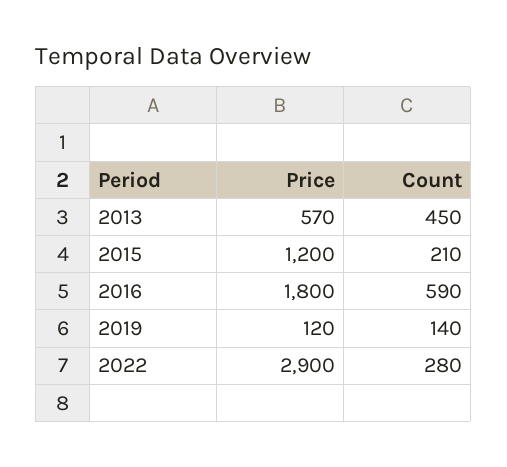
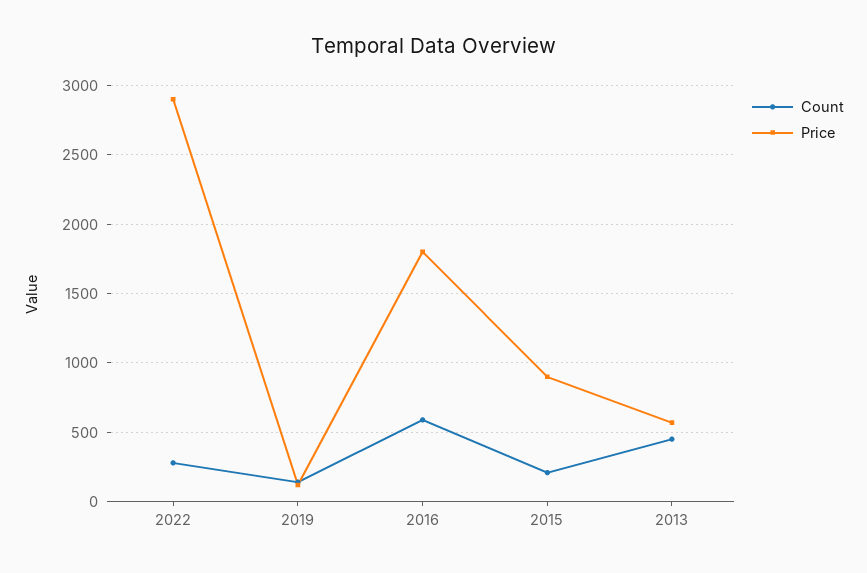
  {
    "Price": {
      "2013": 570,
-     "2015": 1200,
+     "2015": 900,
      "2016": 1800,
      "2019": 120,
      "2022": 2900
    },
    "Count": {
      "2013": 450,
      "2015": 210,
      "2016": 590,
      "2019": 140,
      "2022": 280
    }
  }

